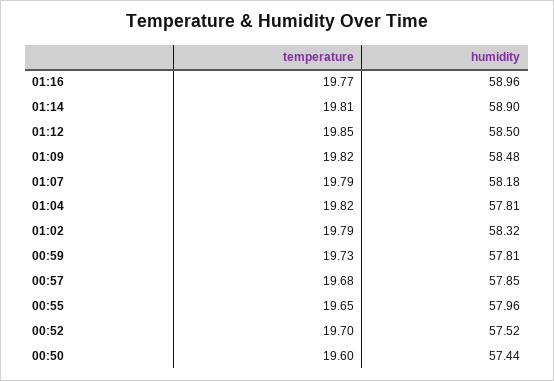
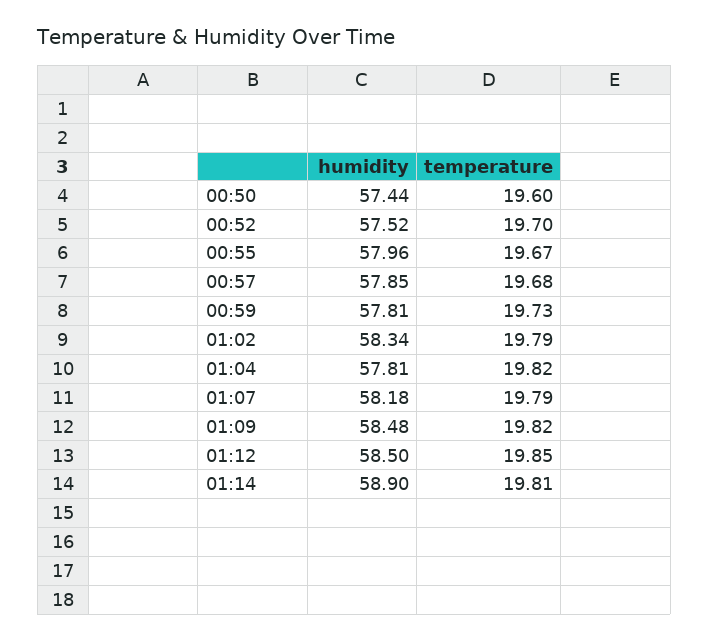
  {
    "temperature": {
-     "01:16": 19.77,
      "01:14": 19.81,
      "01:12": 19.85,
      "01:09": 19.82,
      "01:07": 19.79,
      "01:04": 19.82,
      "01:02": 19.79,
      "00:59": 19.73,
      "00:57": 19.68,
-     "00:55": 19.65,
+     "00:55": 19.67,
      "00:52": 19.7,
      "00:50": 19.6
    },
    "humidity": {
-     "01:16": 58.96,
      "01:14": 58.9,
      "01:12": 58.5,
      "01:09": 58.48,
      "01:07": 58.18,
      "01:04": 57.81,
-     "01:02": 58.32,
+     "01:02": 58.34,
      "00:59": 57.81,
      "00:57": 57.85,
      "00:55": 57.96,
      "00:52": 57.52,
      "00:50": 57.44
    }
  }

